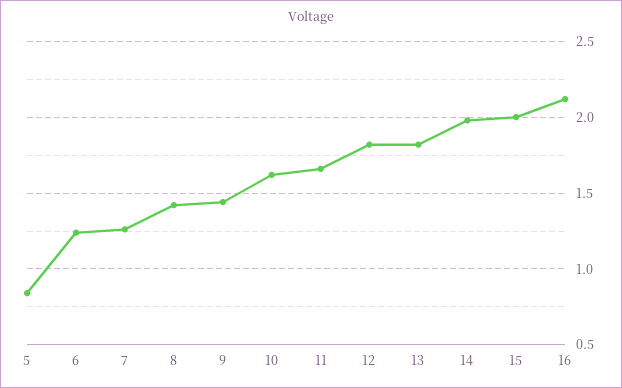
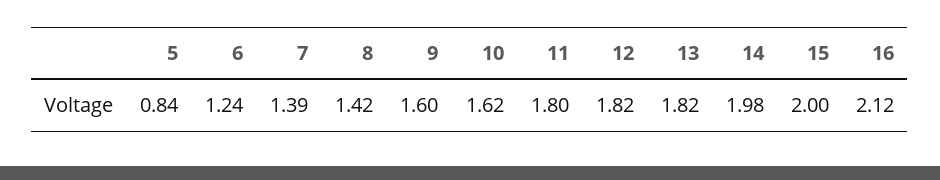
  {
    "5": 0.84,
    "6": 1.24,
-   "7": 1.25,
+   "7": 1.39,
    "8": 1.42,
-   "9": 1.45,
+   "9": 1.6,
    "10": 1.62,
-   "11": 1.65,
+   "11": 1.8,
    "12": 1.82,
    "13": 1.82,
    "14": 1.98,
    "15": 2,
    "16": 2.12
  }

